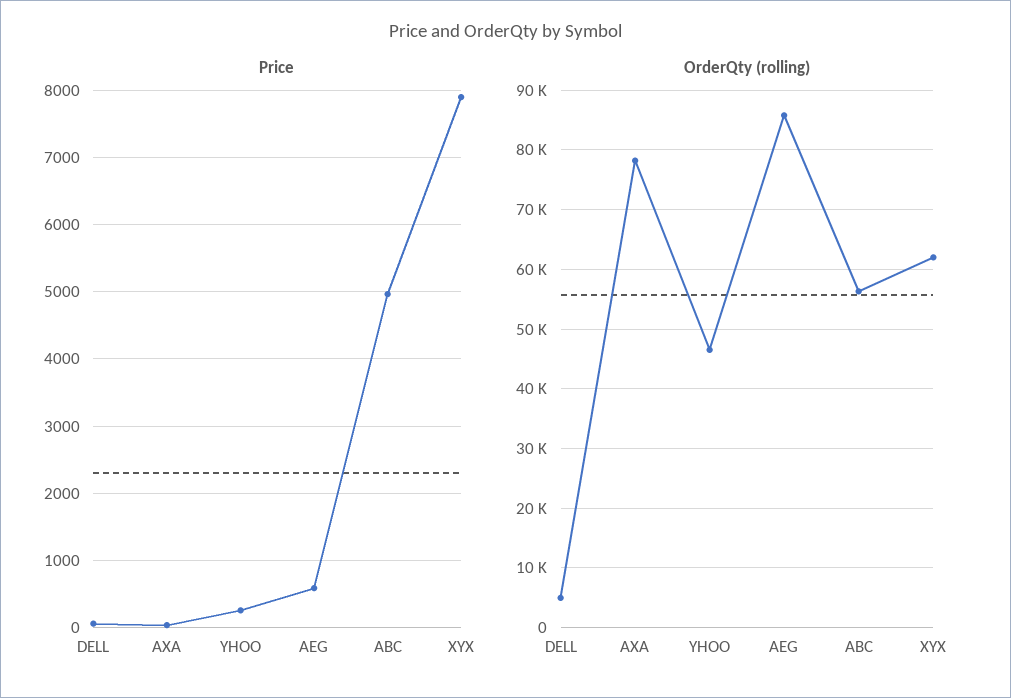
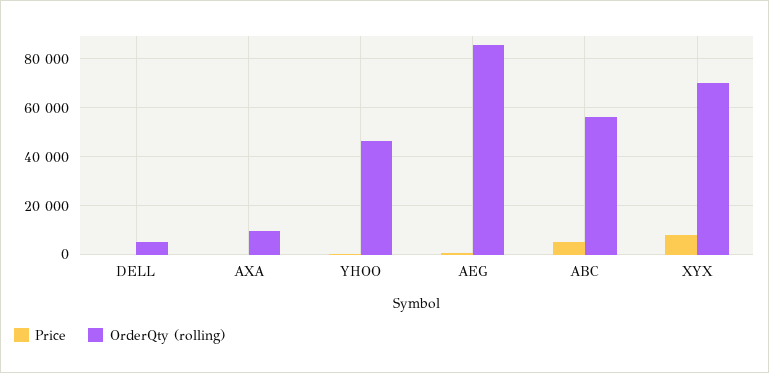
  {
    "Price": {
      "DELL": 100,
      "AXA": 0,
      "YHOO": 300,
      "AEG": 600,
      "ABC": 5000,
      "XYX": 7900
    },
    "OrderQty (rolling)": {
      "DELL": 6000,
-     "AXA": 78000,
+     "AXA": 10000,
      "YHOO": 46000,
      "AEG": 86000,
      "ABC": 56000,
-     "XYX": 62000
+     "XYX": 70000
    }
  }

